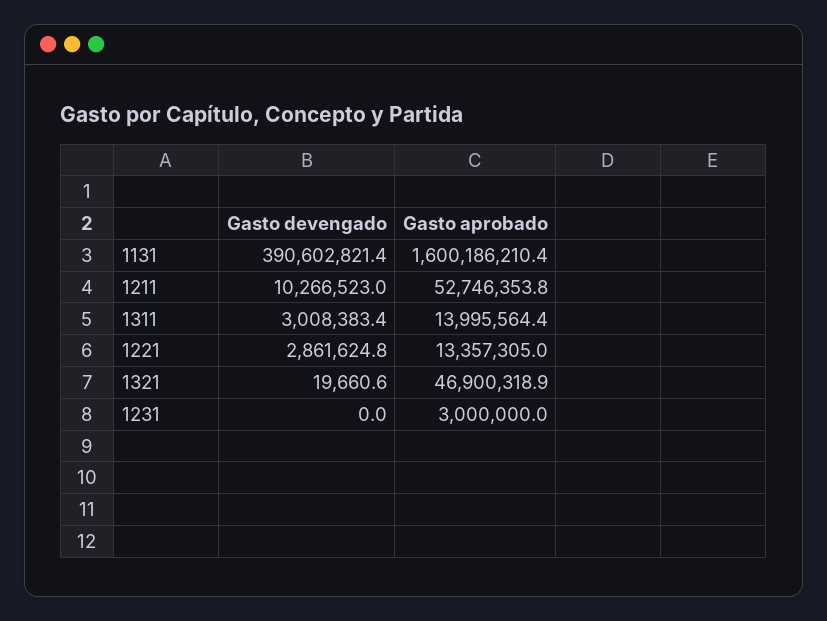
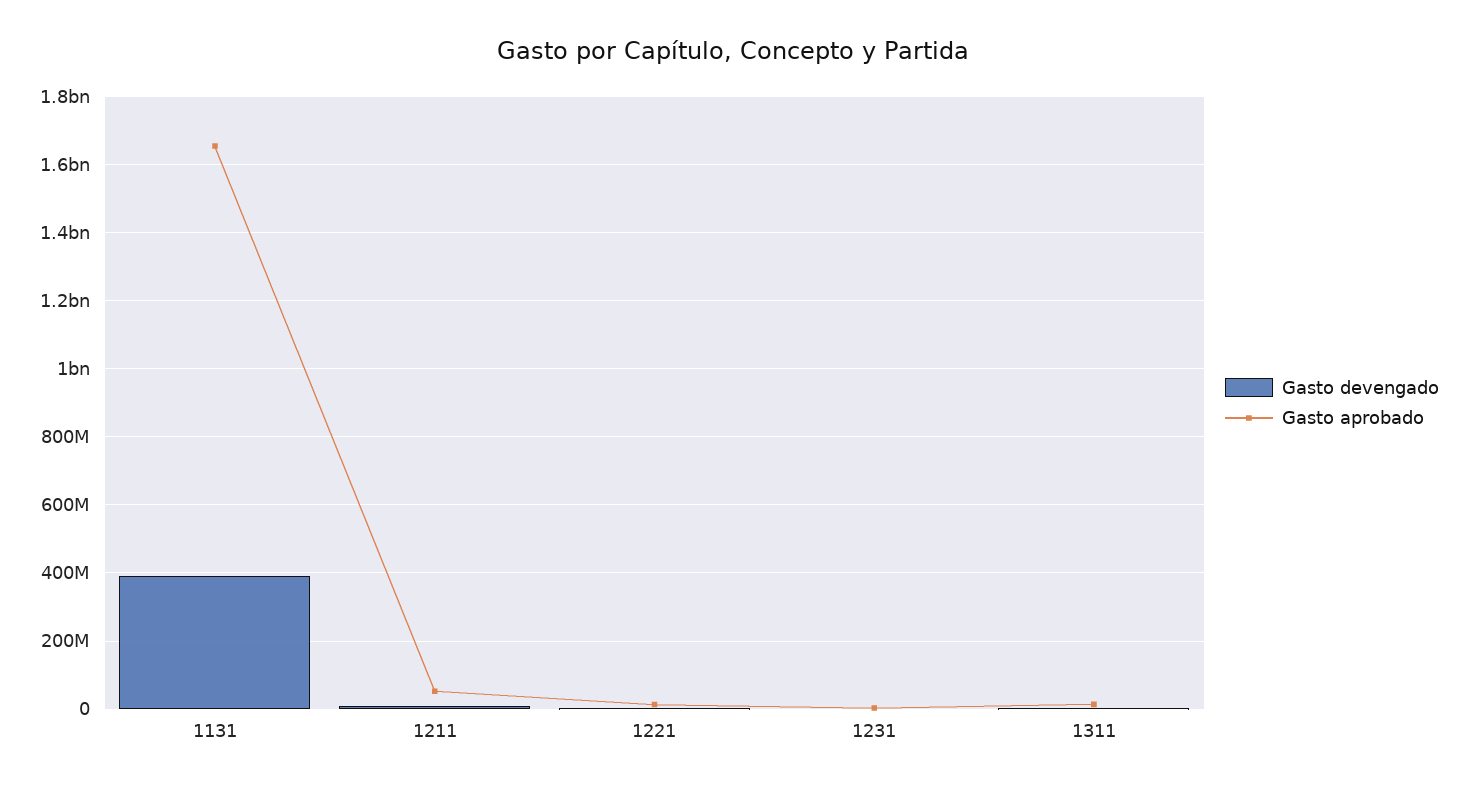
  {
    "Gasto devengado": {
      "1131": 390602821.4,
      "1211": 10266523,
      "1311": 3008383.4,
      "1221": 2861624.8,
-     "1321": 19660.6,
      "1231": 0
    },
    "Gasto aprobado": {
-     "1131": 1600186210.4,
+     "1131": 1660000000,
      "1211": 52746353.8,
      "1311": 13995564.4,
      "1221": 13357305,
-     "1321": 46900318.9,
      "1231": 3000000
    }
  }

